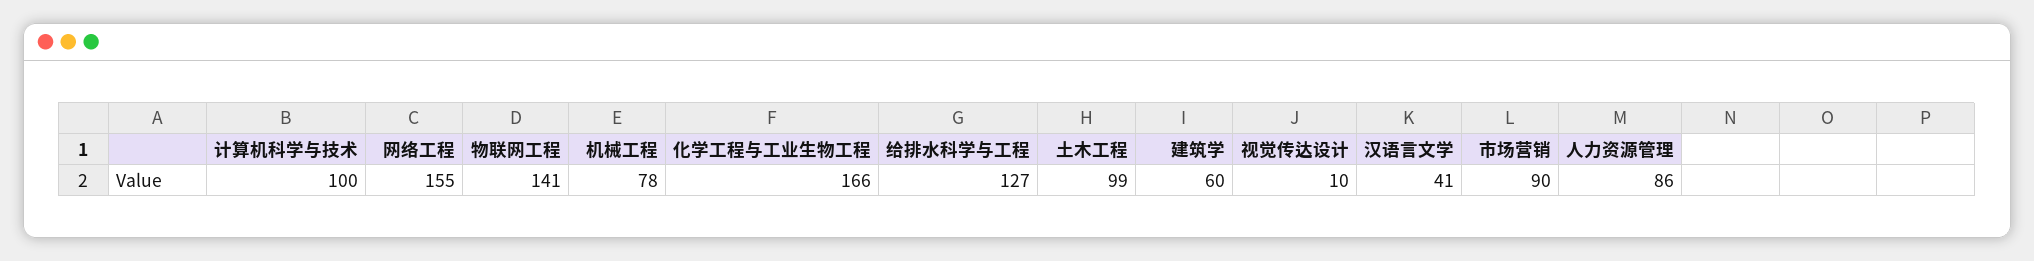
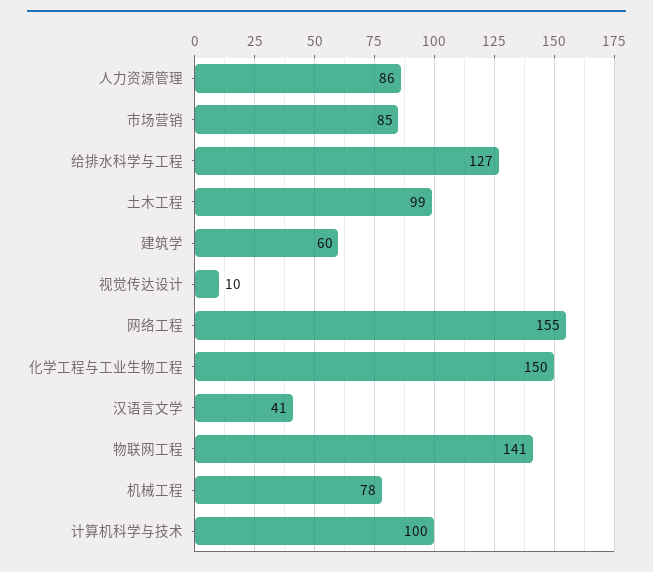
  {
    "计算机科学与技术": 100,
    "网络工程": 155,
    "物联网工程": 141,
    "机械工程": 78,
-   "化学工程与工业生物工程": 166,
+   "化学工程与工业生物工程": 150,
    "给排水科学与工程": 127,
    "土木工程": 99,
    "建筑学": 60,
    "视觉传达设计": 10,
    "汉语言文学": 41,
-   "市场营销": 90,
+   "市场营销": 85,
    "人力资源管理": 86
  }

